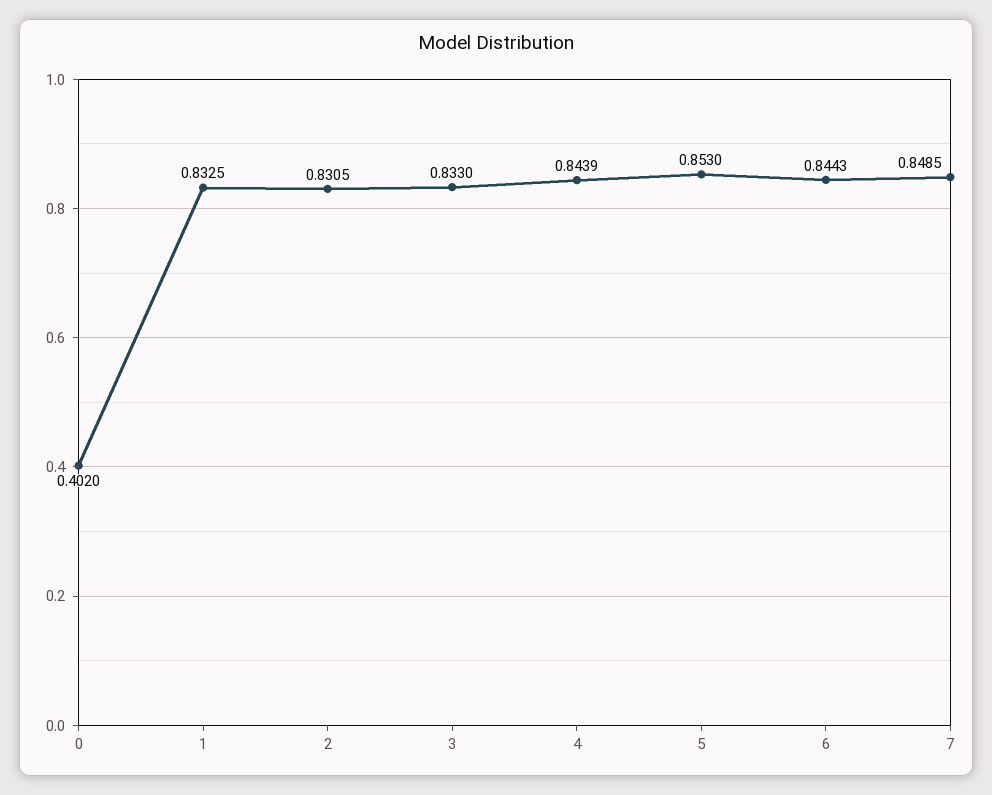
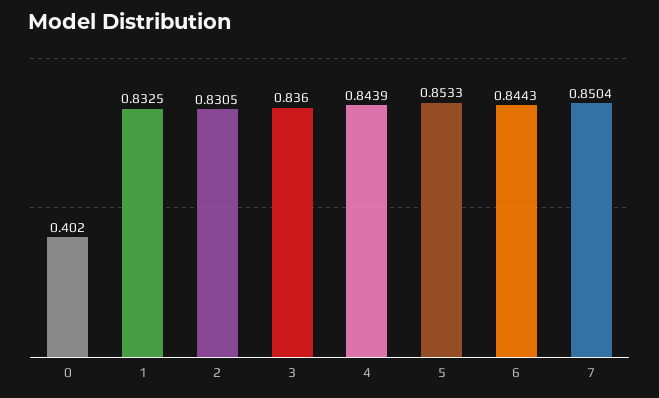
  {
    "0": 0.402,
    "1": 0.8325,
    "2": 0.8305,
-   "3": 0.833,
+   "3": 0.836,
    "4": 0.8439,
-   "5": 0.853,
+   "5": 0.8533,
    "6": 0.8443,
-   "7": 0.8485
+   "7": 0.8504
  }

